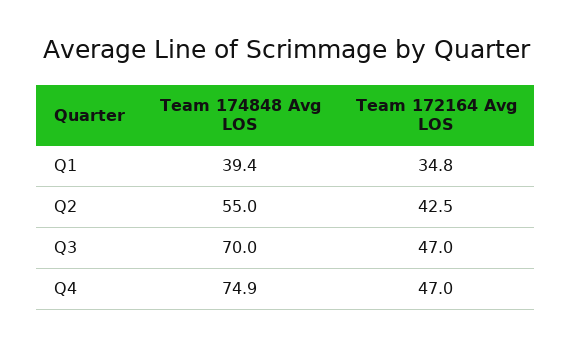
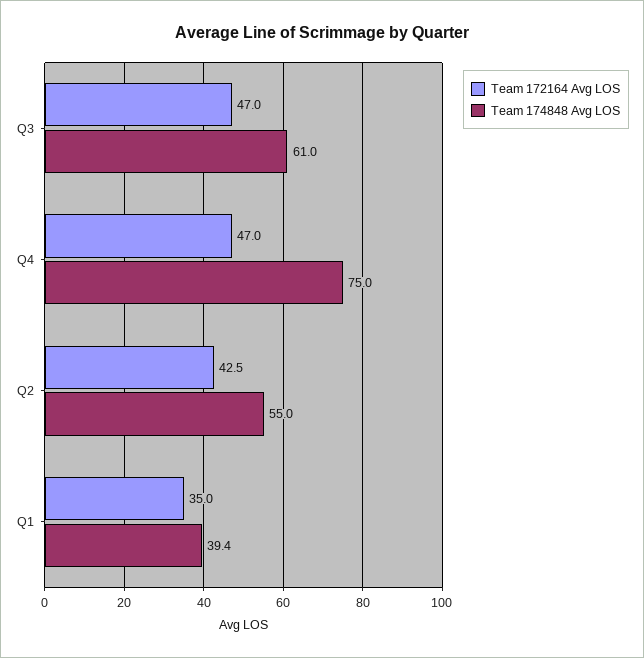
  {
    "Team 174848 Avg LOS": {
      "Q1": 39.4,
      "Q2": 55,
-     "Q3": 70,
+     "Q3": 61,
-     "Q4": 74.9
+     "Q4": 75
    },
    "Team 172164 Avg LOS": {
-     "Q1": 34.8,
+     "Q1": 35,
      "Q2": 42.5,
      "Q3": 47,
      "Q4": 47
    }
  }

